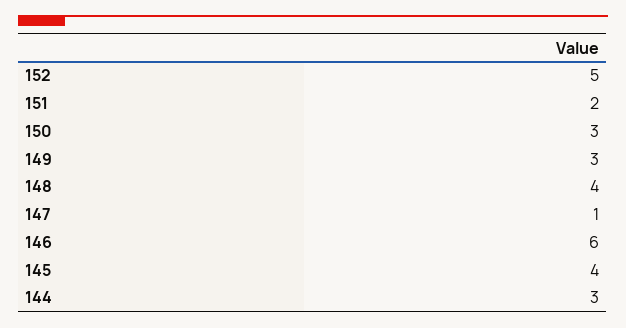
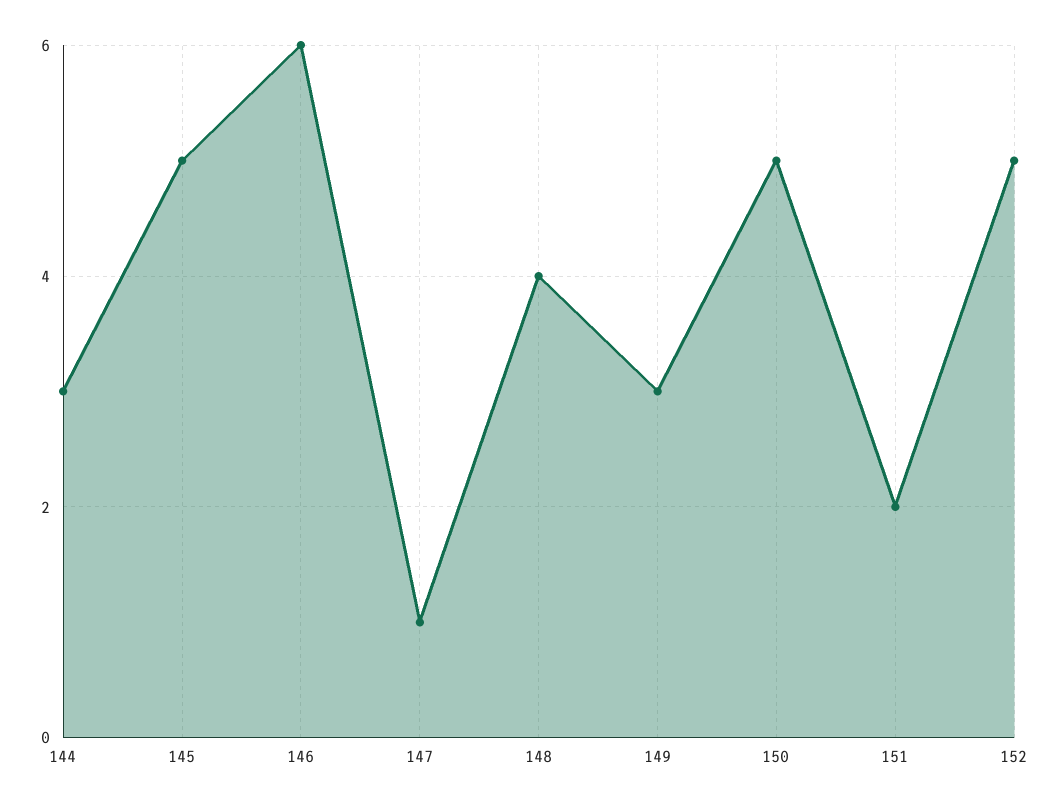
  {
    "152": 5,
    "151": 2,
-   "150": 3,
+   "150": 5,
    "149": 3,
    "148": 4,
    "147": 1,
    "146": 6,
-   "145": 4,
+   "145": 5,
    "144": 3
  }

